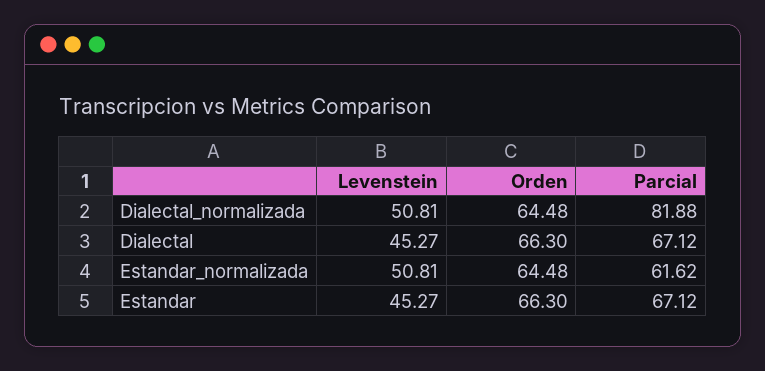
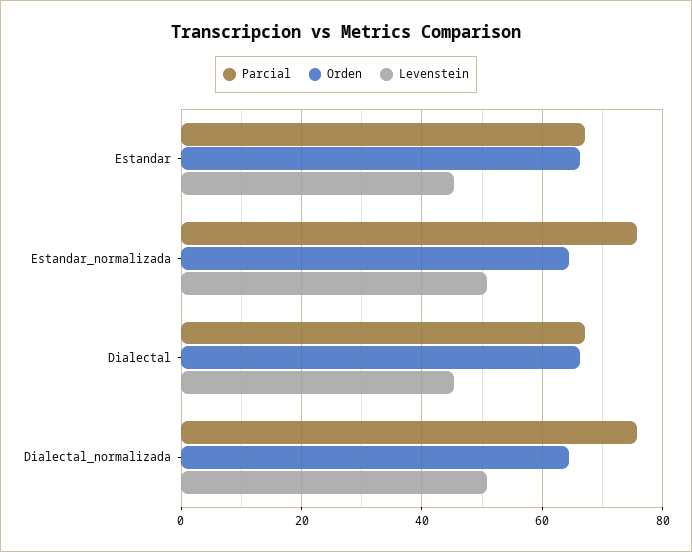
  {
    "Levenstein": {
      "Dialectal_normalizada": 50.81,
      "Dialectal": 45.27,
      "Estandar_normalizada": 50.81,
      "Estandar": 45.27
    },
    "Orden": {
      "Dialectal_normalizada": 64.48,
      "Dialectal": 66.3,
      "Estandar_normalizada": 64.48,
      "Estandar": 66.3
    },
    "Parcial": {
-     "Dialectal_normalizada": 81.88,
+     "Dialectal_normalizada": 76,
      "Dialectal": 67.12,
-     "Estandar_normalizada": 61.62,
+     "Estandar_normalizada": 76,
      "Estandar": 67.12
    }
  }

